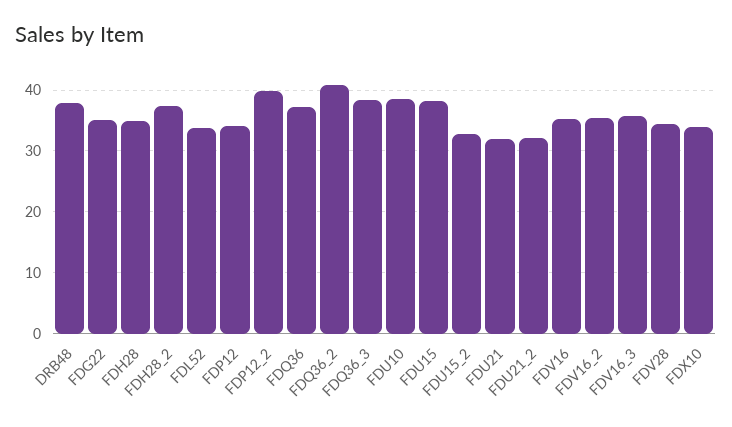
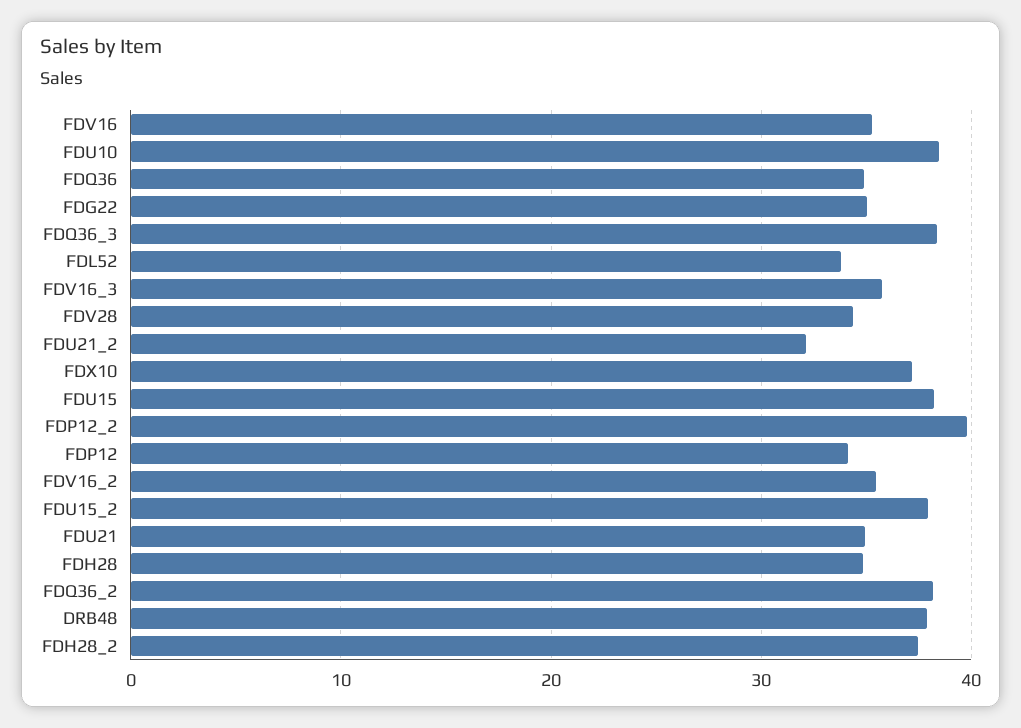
  {
    "DRB48": 38,
    "FDG22": 35,
    "FDH28": 35,
    "FDH28_2": 37,
    "FDL52": 34,
    "FDP12": 34,
    "FDP12_2": 40,
-   "FDQ36": 37,
+   "FDQ36": 35,
-   "FDQ36_2": 41,
+   "FDQ36_2": 38,
    "FDQ36_3": 38,
    "FDU10": 38,
    "FDU15": 38,
-   "FDU15_2": 33,
+   "FDU15_2": 38,
-   "FDU21": 32,
+   "FDU21": 35,
    "FDU21_2": 32,
    "FDV16": 35,
    "FDV16_2": 35,
    "FDV16_3": 36,
    "FDV28": 34,
-   "FDX10": 34
+   "FDX10": 37
  }

